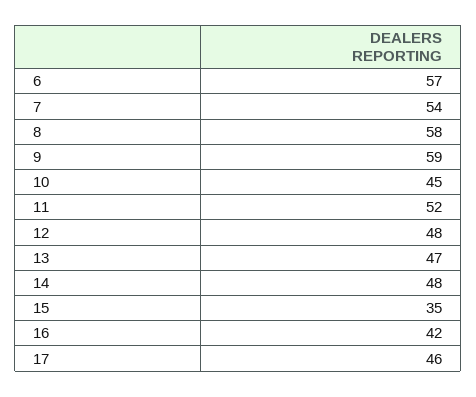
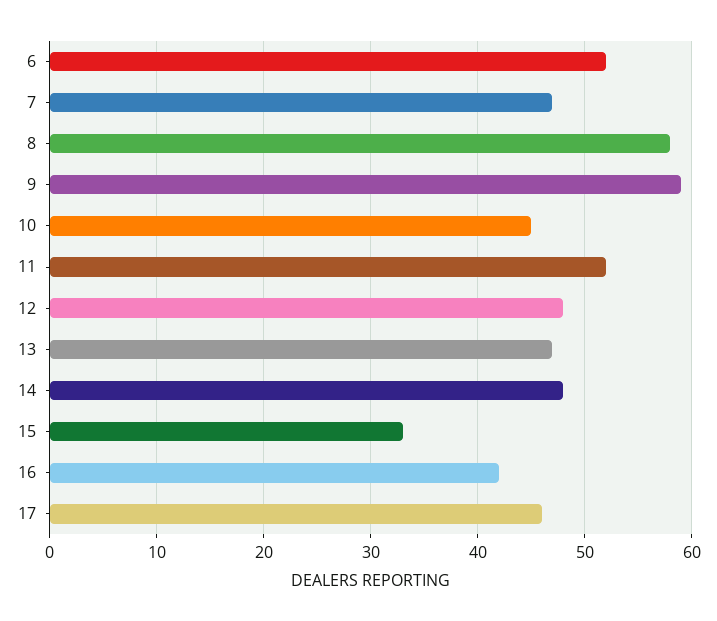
  {
-   "6": 57,
+   "6": 52,
-   "7": 54,
+   "7": 47,
    "8": 58,
    "9": 59,
    "10": 45,
    "11": 52,
    "12": 48,
    "13": 47,
    "14": 48,
-   "15": 35,
+   "15": 33,
    "16": 42,
    "17": 46
  }

